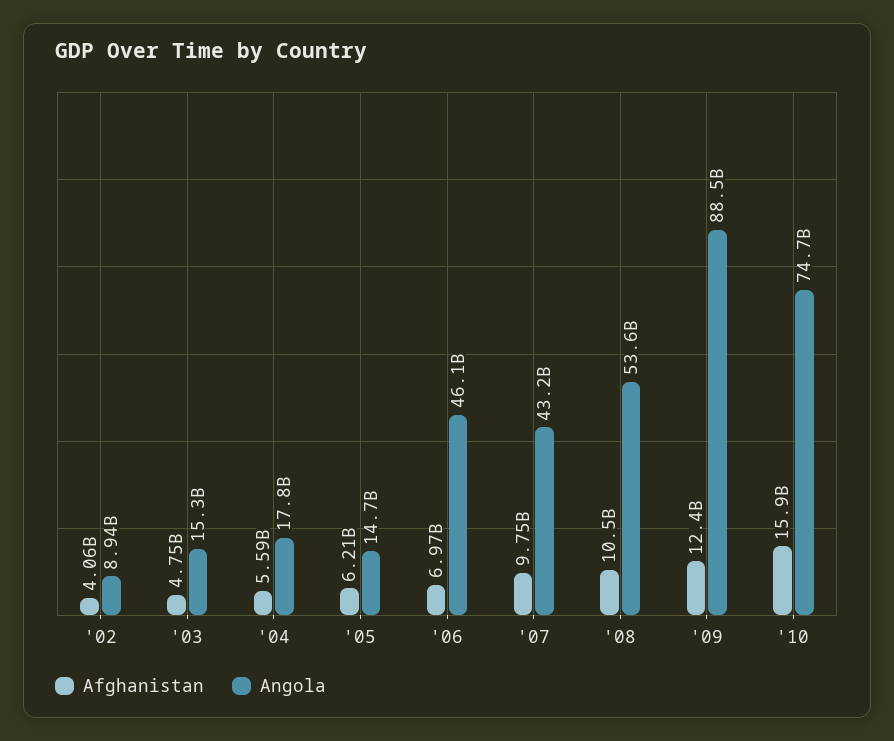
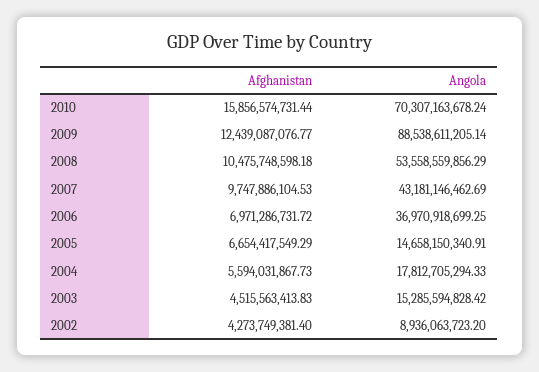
  {
    "Afghanistan": {
-     "'02": 4060000000,
+     "'02": 4273749381.4,
-     "'03": 4750000000,
+     "'03": 4515563413.83,
      "'04": 5594031867.73,
-     "'05": 6210000000,
+     "'05": 6654417549.29,
      "'06": 6971286731.72,
      "'07": 9747886104.53,
      "'08": 10475748598.18,
      "'09": 12439087076.77,
      "'10": 15856574731.44
    },
    "Angola": {
      "'02": 8936063723.2,
      "'03": 15285594828.42,
      "'04": 17812705294.33,
      "'05": 14658150340.91,
-     "'06": 46100000000,
+     "'06": 36970918699.25,
      "'07": 43181146462.69,
      "'08": 53558559856.29,
      "'09": 88538611205.14,
-     "'10": 74700000000
+     "'10": 70307163678.24
    }
  }

